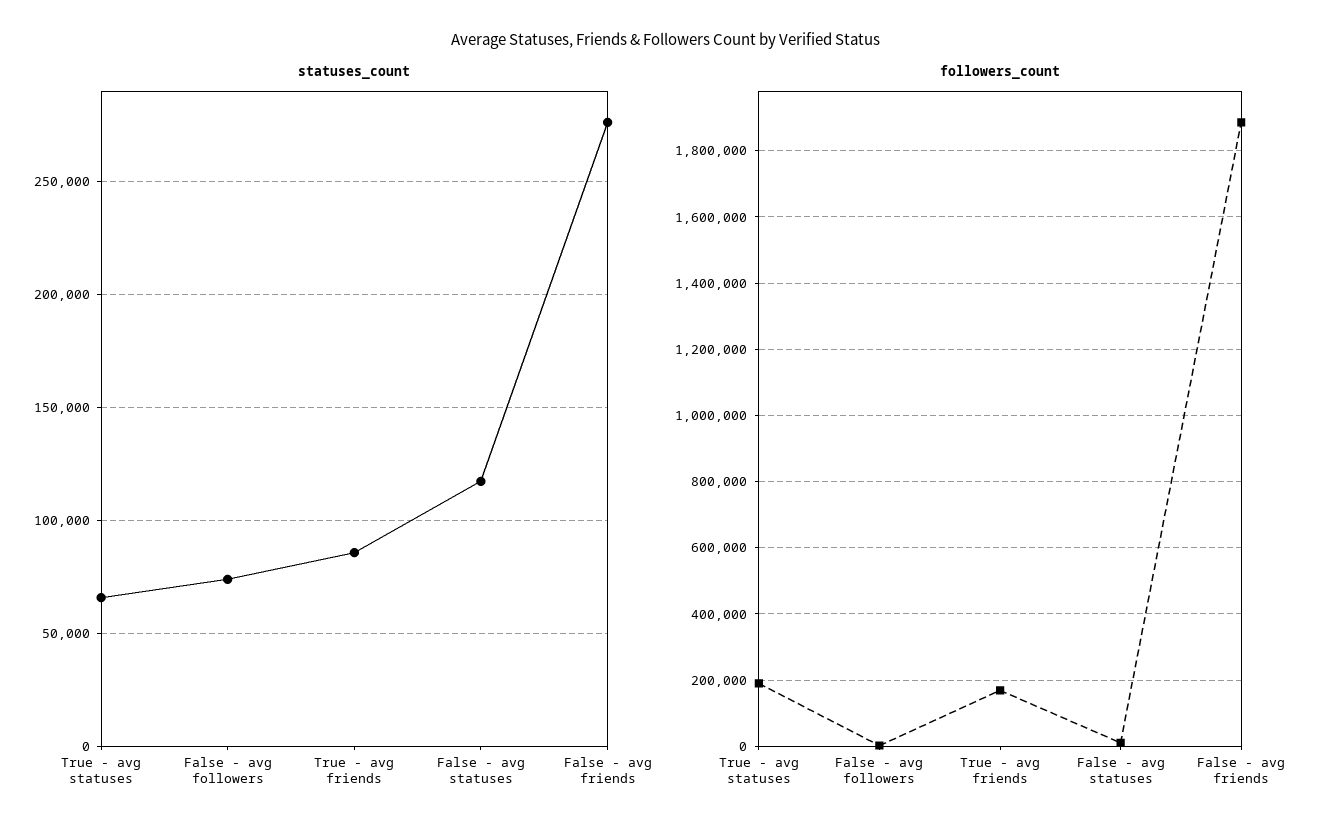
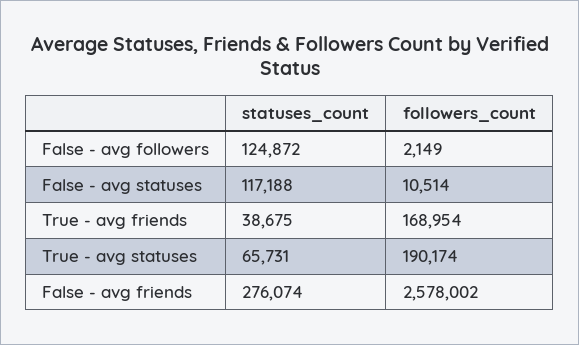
  {
    "statuses_count": {
      "True - avg statuses": 65731,
-     "False - avg followers": 75000,
+     "False - avg followers": 124872,
-     "True - avg friends": 85000,
+     "True - avg friends": 38675,
      "False - avg statuses": 117188,
      "False - avg friends": 276074
    },
    "followers_count": {
      "True - avg statuses": 190174,
      "False - avg followers": 2149,
      "True - avg friends": 168954,
      "False - avg statuses": 10514,
-     "False - avg friends": 1880000
+     "False - avg friends": 2578002
    }
  }

